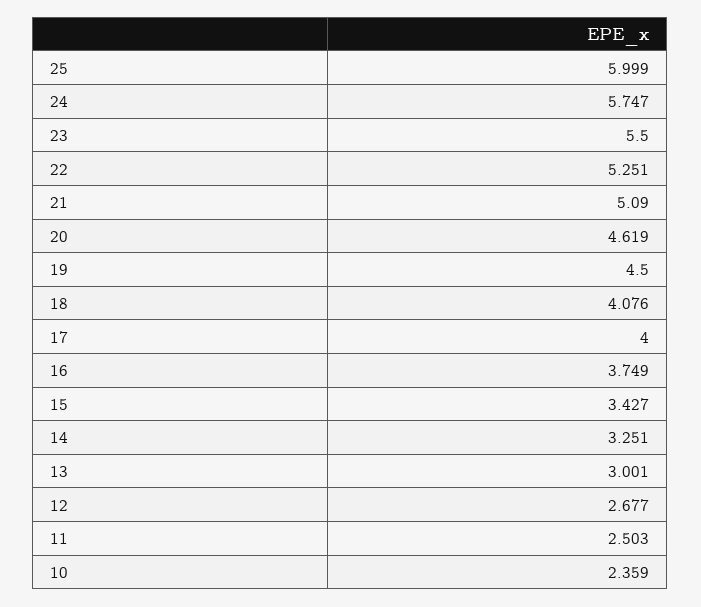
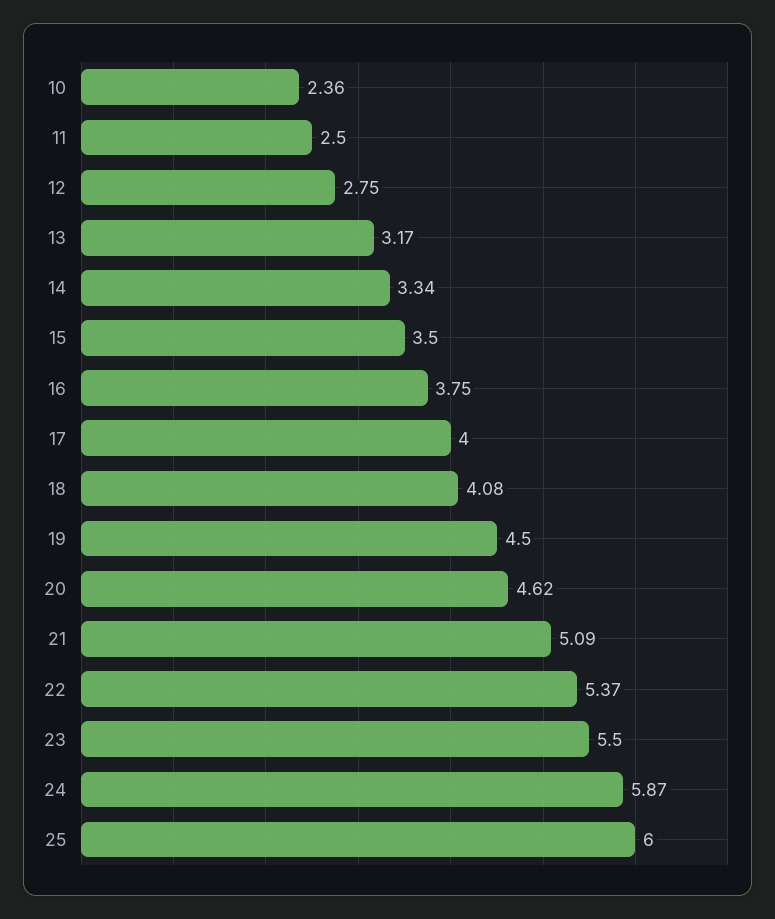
  {
    "25": 5.999,
-   "24": 5.747,
+   "24": 5.87,
    "23": 5.5,
-   "22": 5.251,
+   "22": 5.37,
    "21": 5.09,
    "20": 4.619,
    "19": 4.5,
    "18": 4.076,
    "17": 4,
    "16": 3.749,
-   "15": 3.427,
+   "15": 3.5,
-   "14": 3.251,
+   "14": 3.34,
-   "13": 3.001,
+   "13": 3.17,
-   "12": 2.677,
+   "12": 2.75,
    "11": 2.503,
    "10": 2.359
  }

